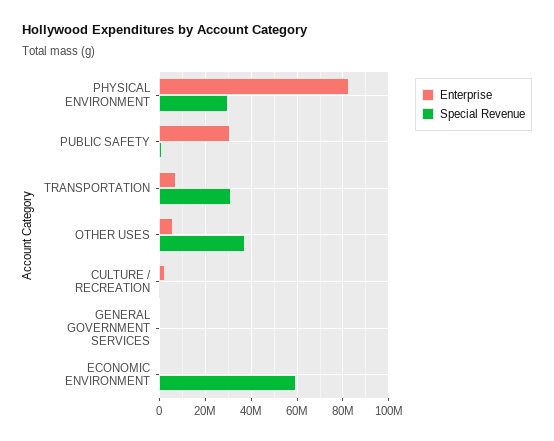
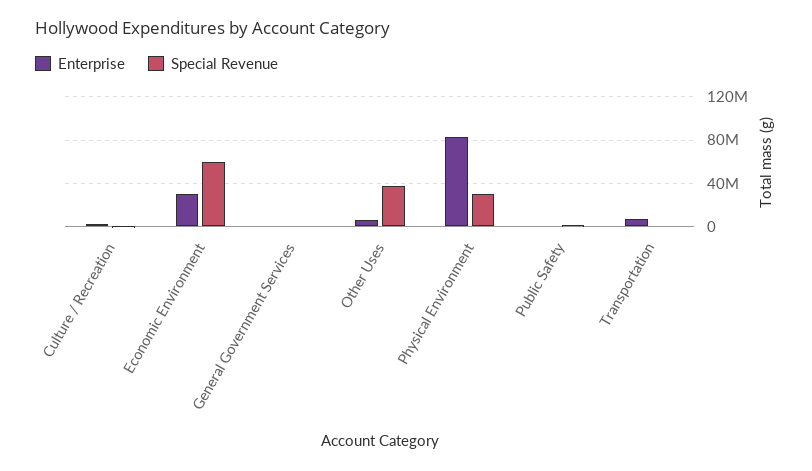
  {
    "Enterprise": {
      "PHYSICAL ENVIRONMENT": 85000000,
-     "PUBLIC SAFETY": 30000000,
+     "PUBLIC SAFETY": 0,
      "TRANSPORTATION": 5000000,
      "OTHER USES": 5000000,
      "CULTURE / RECREATION": 0,
      "GENERAL GOVERNMENT SERVICES": 0,
-     "ECONOMIC ENVIRONMENT": 0
+     "ECONOMIC ENVIRONMENT": 30000000
    },
    "Special Revenue": {
      "PHYSICAL ENVIRONMENT": 30000000,
      "PUBLIC SAFETY": 0,
-     "TRANSPORTATION": 30000000,
+     "TRANSPORTATION": 0,
      "OTHER USES": 35000000,
      "CULTURE / RECREATION": 0,
      "GENERAL GOVERNMENT SERVICES": 0,
      "ECONOMIC ENVIRONMENT": 60000000
    }
  }

